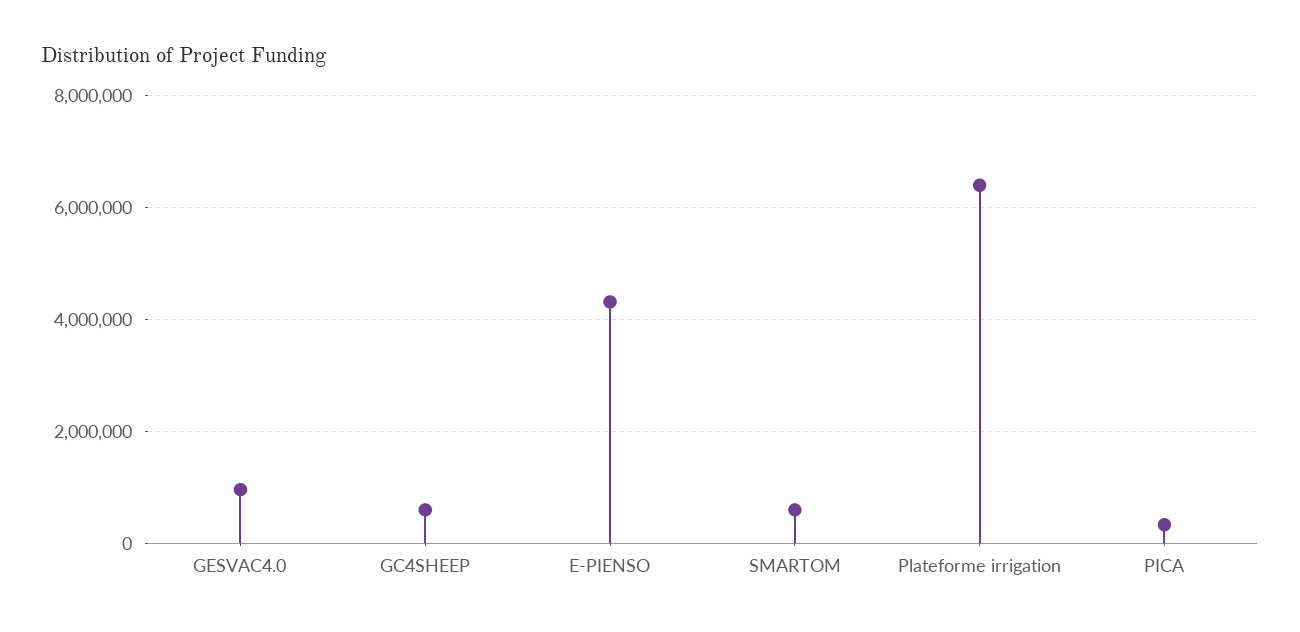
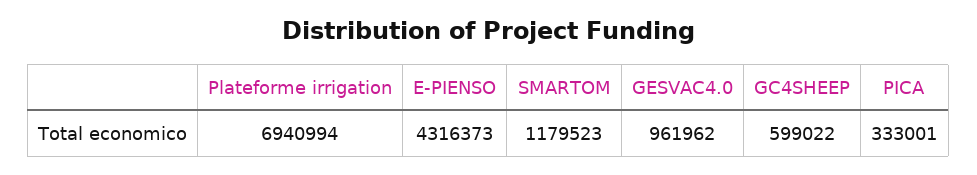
  {
    "GESVAC4.0": 961962,
    "GC4SHEEP": 599022,
    "E-PIENSO": 4316373,
-   "SMARTOM": 600000,
+   "SMARTOM": 1179523,
-   "Plateforme irrigation": 6400000,
+   "Plateforme irrigation": 6940994,
    "PICA": 333001
  }

